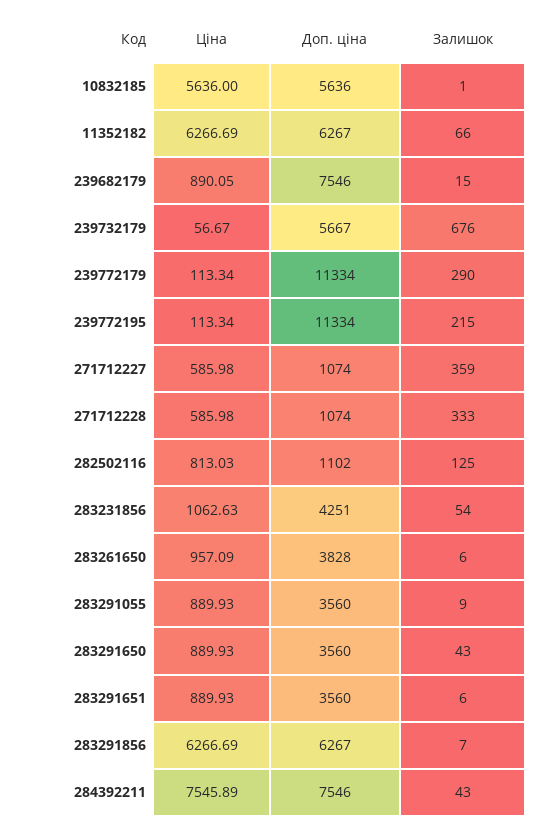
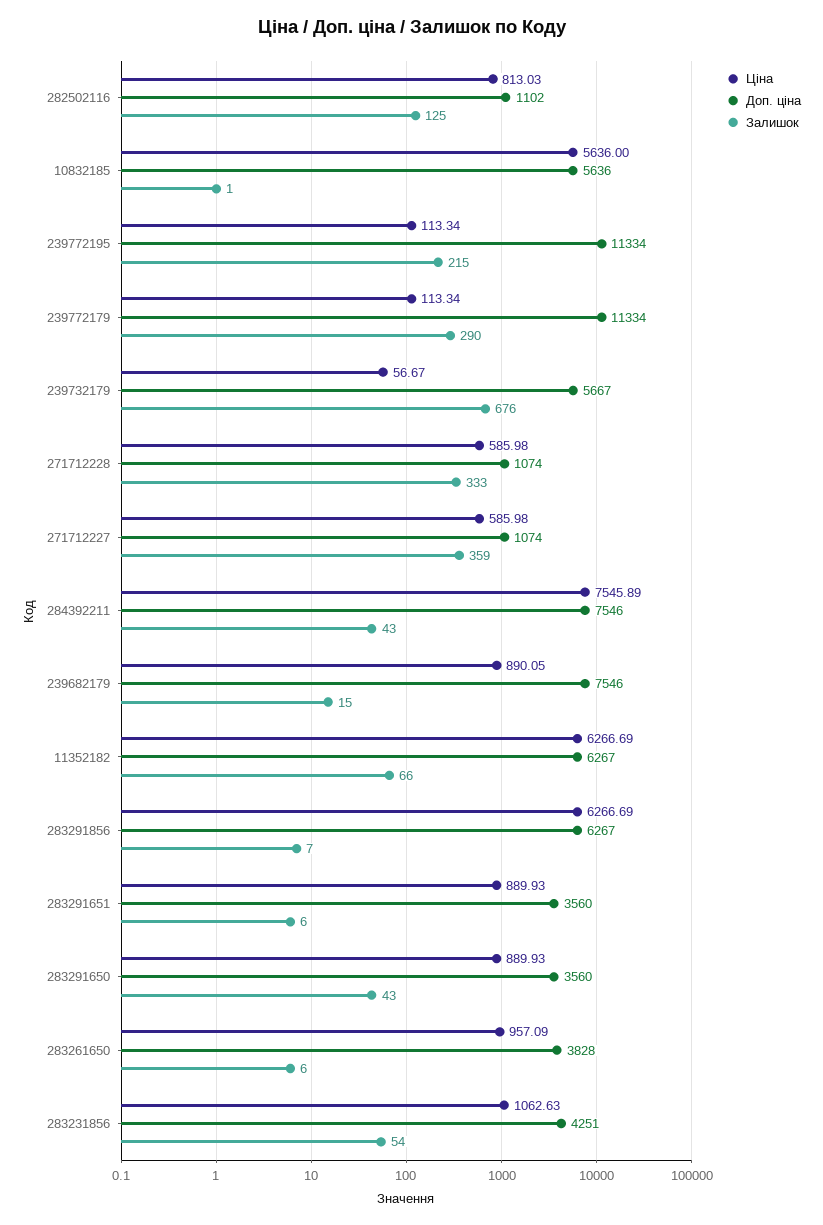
  {
    "Ціна": {
      "10832185": 5636,
      "11352182": 6266.69,
      "239682179": 890.05,
      "239732179": 56.67,
      "239772179": 113.34,
      "239772195": 113.34,
      "271712227": 585.98,
      "271712228": 585.98,
      "282502116": 813.03,
      "283231856": 1062.63,
      "283261650": 957.09,
-     "283291055": 889.93,
      "283291650": 889.93,
      "283291651": 889.93,
      "283291856": 6266.69,
      "284392211": 7545.89
    },
    "Доп. ціна": {
      "10832185": 5636,
      "11352182": 6267,
      "239682179": 7546,
      "239732179": 5667,
      "239772179": 11334,
      "239772195": 11334,
      "271712227": 1074,
      "271712228": 1074,
      "282502116": 1102,
      "283231856": 4251,
      "283261650": 3828,
-     "283291055": 3560,
      "283291650": 3560,
      "283291651": 3560,
      "283291856": 6267,
      "284392211": 7546
    },
    "Залишок": {
      "10832185": 1,
      "11352182": 66,
      "239682179": 15,
      "239732179": 676,
      "239772179": 290,
      "239772195": 215,
      "271712227": 359,
      "271712228": 333,
      "282502116": 125,
      "283231856": 54,
      "283261650": 6,
-     "283291055": 9,
      "283291650": 43,
      "283291651": 6,
      "283291856": 7,
      "284392211": 43
    }
  }

